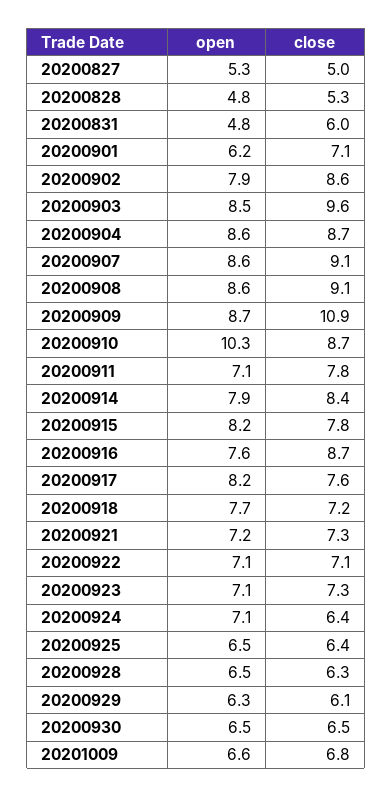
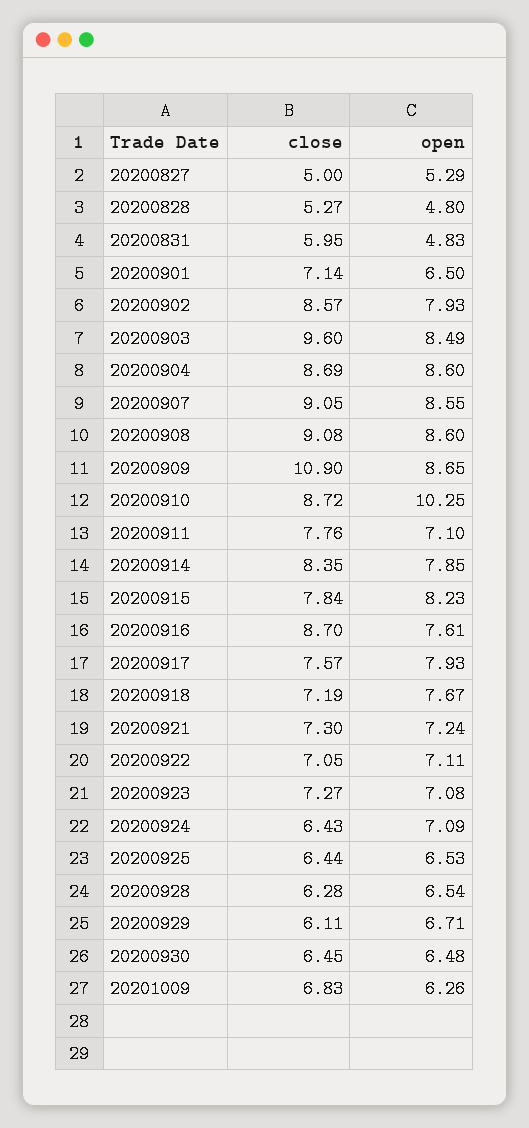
  {
    "open": {
      "20200827": 5.29,
      "20200828": 4.8,
      "20200831": 4.83,
-     "20200901": 6.2,
+     "20200901": 6.5,
      "20200902": 7.93,
      "20200903": 8.49,
      "20200904": 8.6,
      "20200907": 8.55,
      "20200908": 8.6,
      "20200909": 8.65,
      "20200910": 10.25,
      "20200911": 7.1,
      "20200914": 7.85,
      "20200915": 8.23,
      "20200916": 7.61,
-     "20200917": 8.2,
+     "20200917": 7.93,
      "20200918": 7.67,
      "20200921": 7.24,
      "20200922": 7.11,
      "20200923": 7.08,
      "20200924": 7.09,
      "20200925": 6.53,
      "20200928": 6.54,
-     "20200929": 6.3,
+     "20200929": 6.71,
      "20200930": 6.48,
-     "20201009": 6.6
+     "20201009": 6.26
    },
    "close": {
      "20200827": 5,
      "20200828": 5.27,
      "20200831": 5.95,
      "20200901": 7.14,
      "20200902": 8.57,
      "20200903": 9.6,
      "20200904": 8.69,
      "20200907": 9.05,
      "20200908": 9.08,
      "20200909": 10.9,
      "20200910": 8.72,
      "20200911": 7.76,
      "20200914": 8.35,
      "20200915": 7.84,
      "20200916": 8.7,
      "20200917": 7.57,
      "20200918": 7.19,
      "20200921": 7.3,
      "20200922": 7.05,
      "20200923": 7.27,
      "20200924": 6.43,
      "20200925": 6.44,
      "20200928": 6.28,
      "20200929": 6.11,
      "20200930": 6.45,
      "20201009": 6.83
    }
  }

